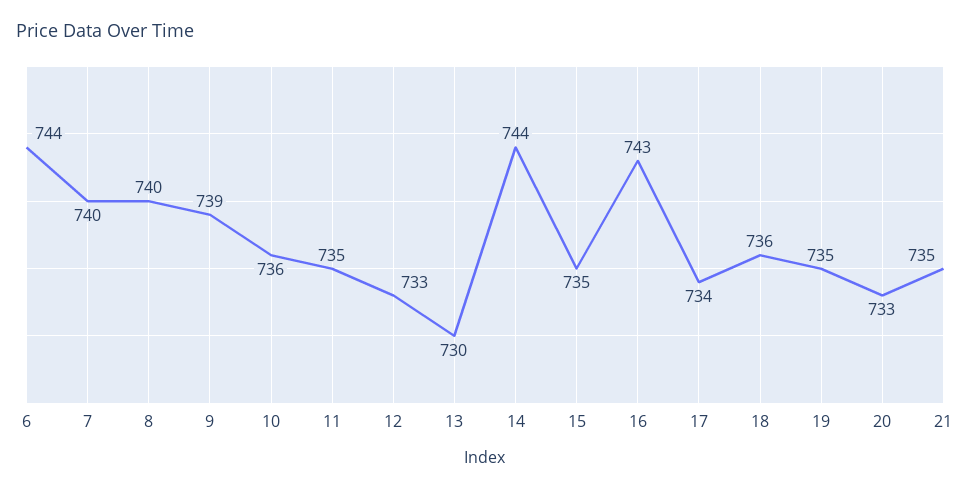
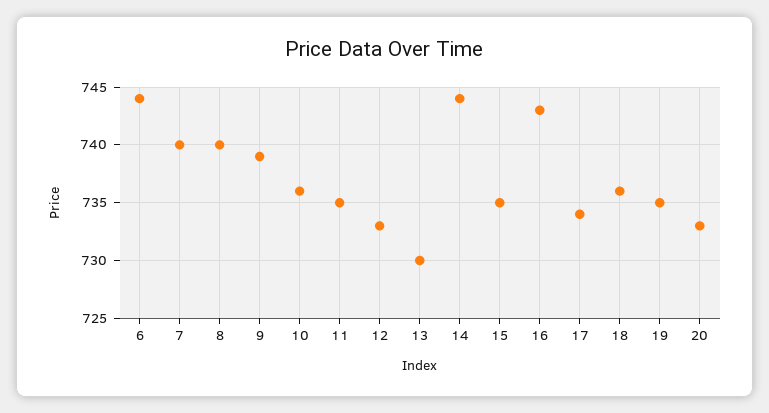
  {
    "6": 744,
    "7": 740,
    "8": 740,
    "9": 739,
    "10": 736,
    "11": 735,
    "12": 733,
    "13": 730,
    "14": 744,
    "15": 735,
    "16": 743,
    "17": 734,
    "18": 736,
    "19": 735,
-   "20": 733,
+   "20": 733
-   "21": 735
  }

